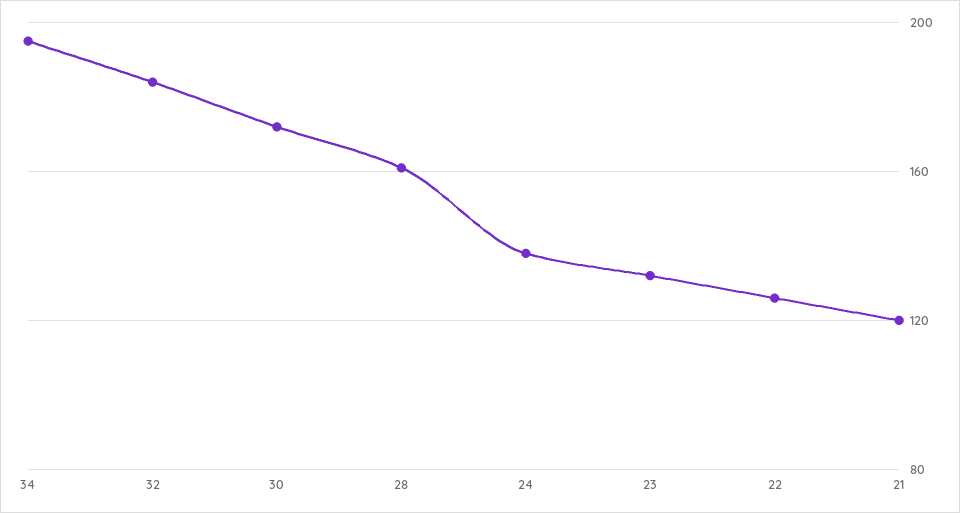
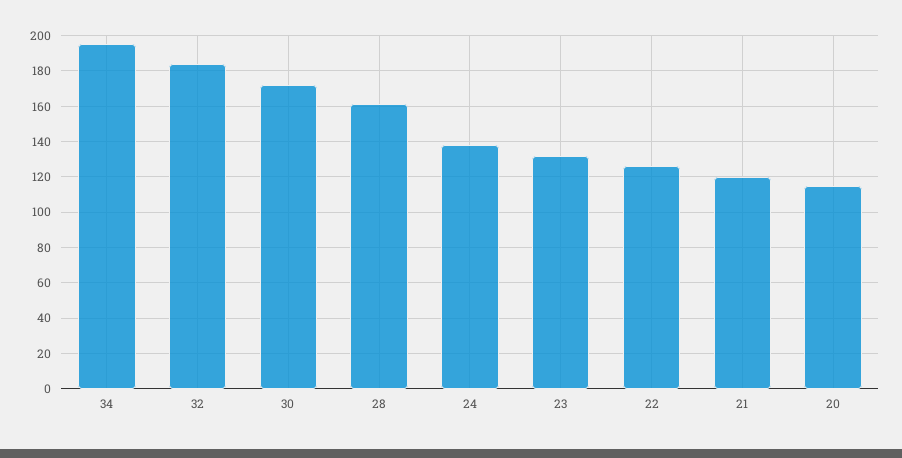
  {
    "34": 195,
    "32": 185,
    "30": 170,
    "28": 160,
    "24": 140,
    "23": 130,
    "22": 125,
-   "21": 120
+   "21": 120,
+   "20": 115
  }

